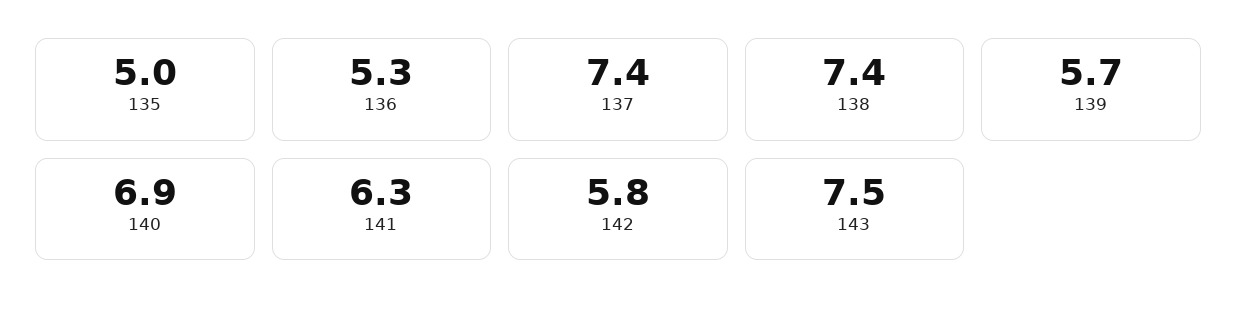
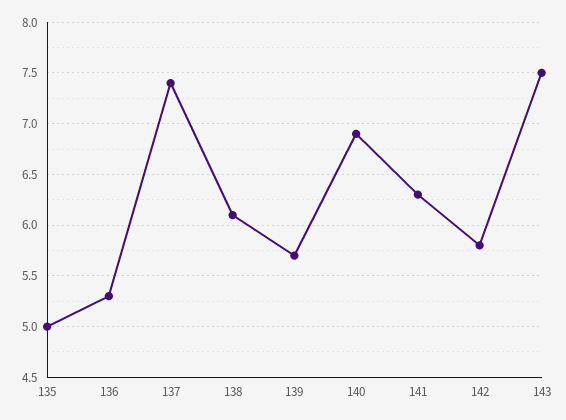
  {
    "135": 5,
    "136": 5.3,
    "137": 7.4,
-   "138": 7.4,
+   "138": 6.1,
    "139": 5.7,
    "140": 6.9,
    "141": 6.3,
    "142": 5.8,
    "143": 7.5
  }

